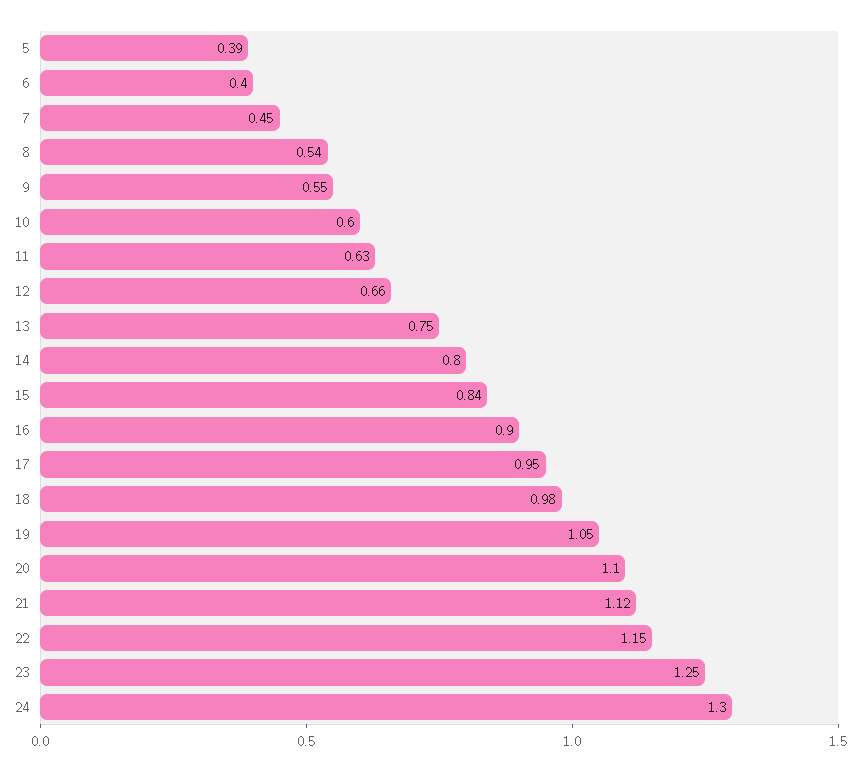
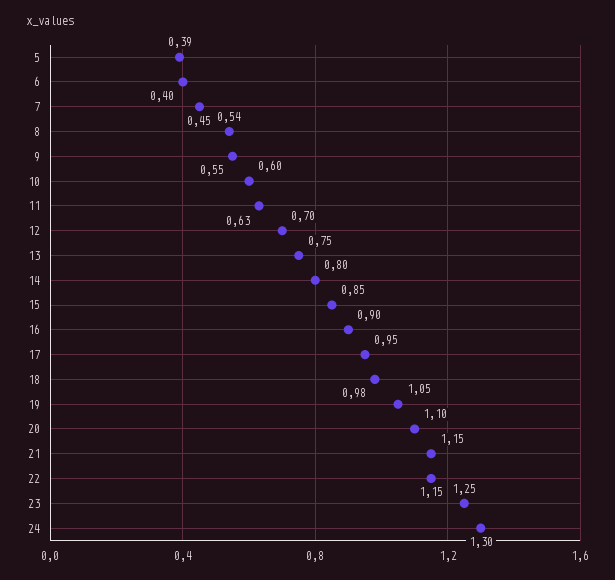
  {
    "5": 0.39,
    "6": 0.4,
    "7": 0.45,
    "8": 0.54,
    "9": 0.55,
    "10": 0.6,
    "11": 0.63,
-   "12": 0.66,
+   "12": 0.7,
    "13": 0.75,
    "14": 0.8,
-   "15": 0.84,
+   "15": 0.85,
    "16": 0.9,
    "17": 0.95,
    "18": 0.98,
    "19": 1.05,
    "20": 1.1,
-   "21": 1.12,
+   "21": 1.15,
    "22": 1.15,
    "23": 1.25,
    "24": 1.3
  }

